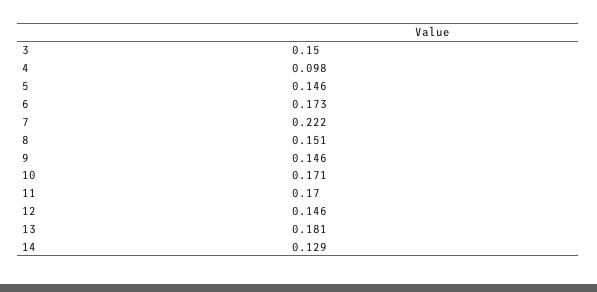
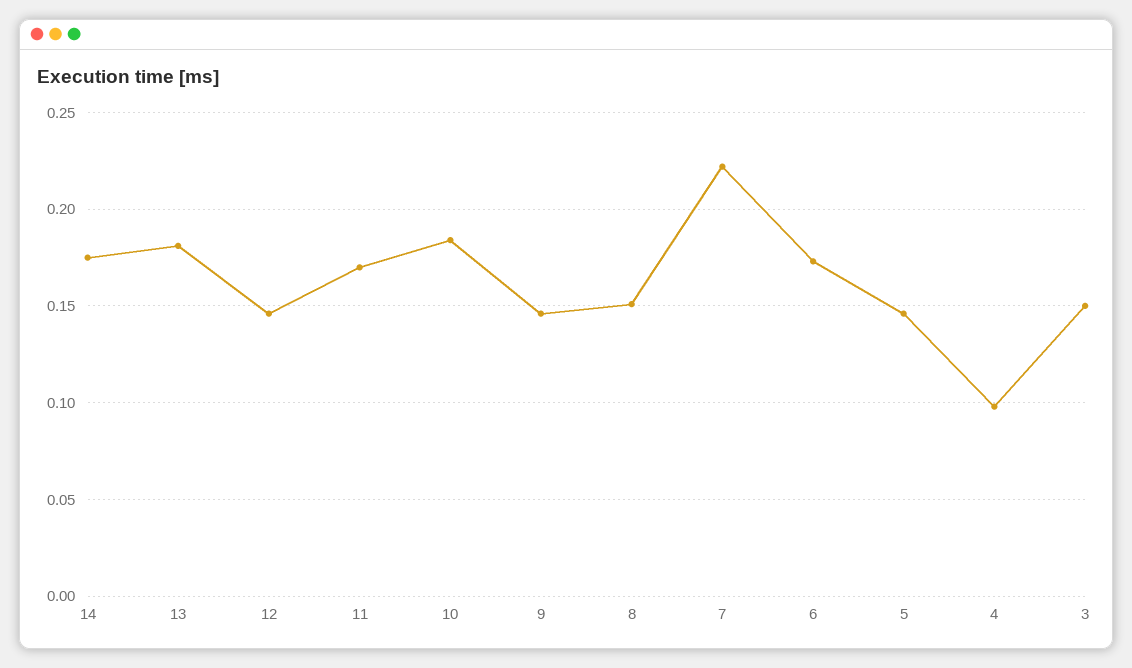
  {
    "3": 0.15,
    "4": 0.098,
    "5": 0.146,
    "6": 0.173,
    "7": 0.222,
    "8": 0.151,
    "9": 0.146,
-   "10": 0.171,
+   "10": 0.185,
    "11": 0.17,
    "12": 0.146,
    "13": 0.181,
-   "14": 0.129
+   "14": 0.175
  }

